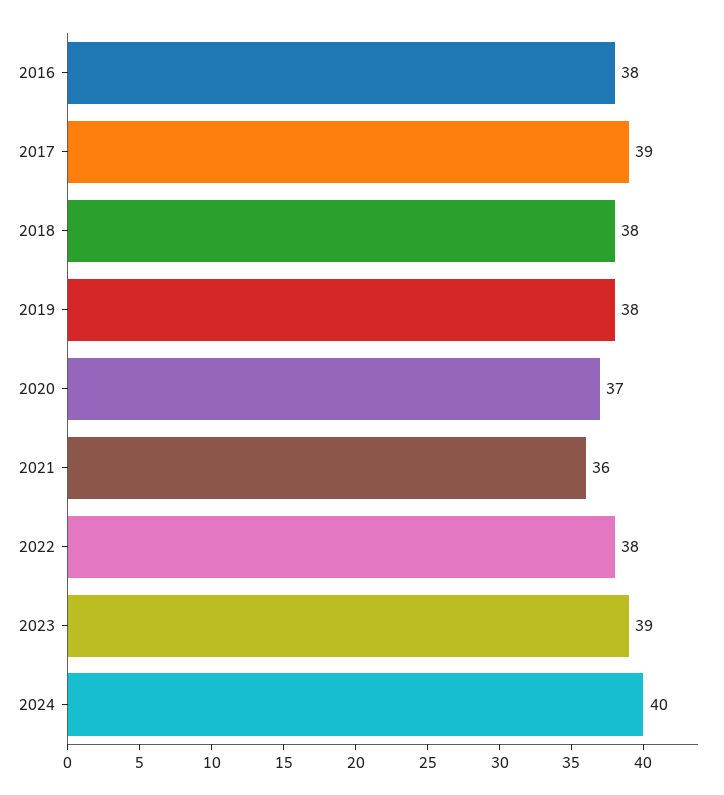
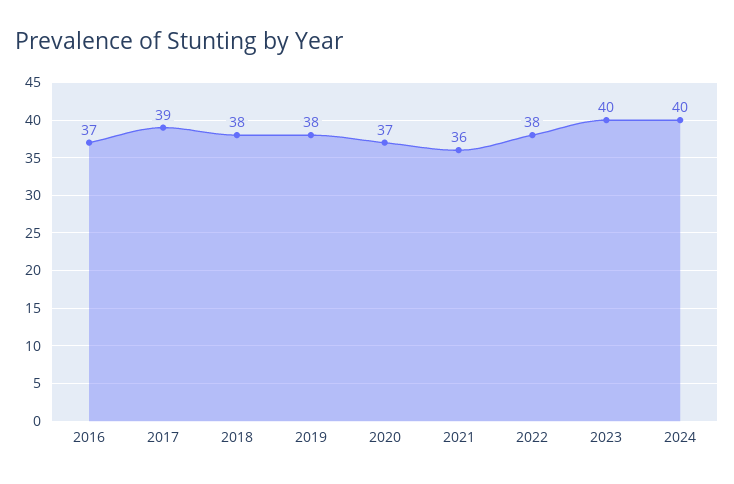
  {
-   "2016": 38,
+   "2016": 37,
    "2017": 39,
    "2018": 38,
    "2019": 38,
    "2020": 37,
    "2021": 36,
    "2022": 38,
-   "2023": 39,
+   "2023": 40,
    "2024": 40
  }

